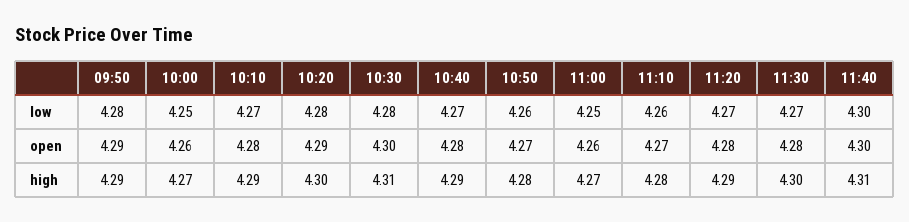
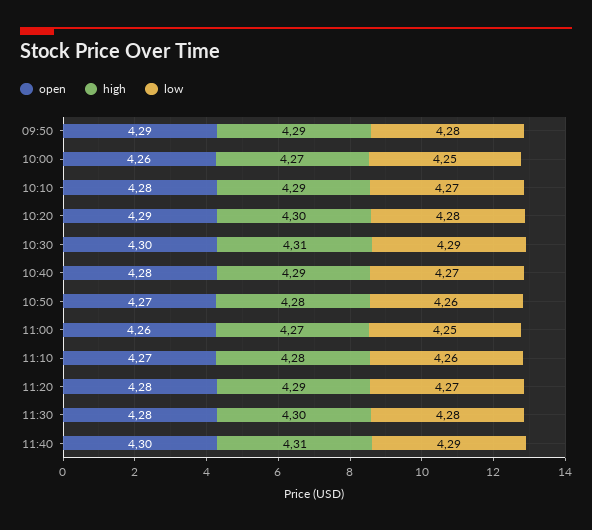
  {
    "low": {
      "09:50": 4.28,
      "10:00": 4.25,
      "10:10": 4.27,
      "10:20": 4.28,
-     "10:30": 4.28,
+     "10:30": 4.29,
      "10:40": 4.27,
      "10:50": 4.26,
      "11:00": 4.25,
      "11:10": 4.26,
      "11:20": 4.27,
-     "11:30": 4.27,
+     "11:30": 4.28,
-     "11:40": 4.3
+     "11:40": 4.29
    },
    "open": {
      "09:50": 4.29,
      "10:00": 4.26,
      "10:10": 4.28,
      "10:20": 4.29,
      "10:30": 4.3,
      "10:40": 4.28,
      "10:50": 4.27,
      "11:00": 4.26,
      "11:10": 4.27,
      "11:20": 4.28,
      "11:30": 4.28,
      "11:40": 4.3
    },
    "high": {
      "09:50": 4.29,
      "10:00": 4.27,
      "10:10": 4.29,
      "10:20": 4.3,
      "10:30": 4.31,
      "10:40": 4.29,
      "10:50": 4.28,
      "11:00": 4.27,
      "11:10": 4.28,
      "11:20": 4.29,
      "11:30": 4.3,
      "11:40": 4.31
    }
  }

